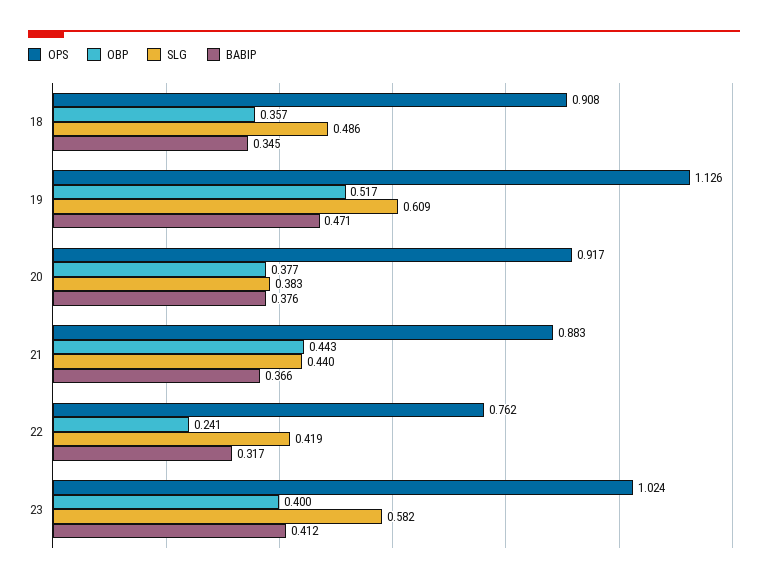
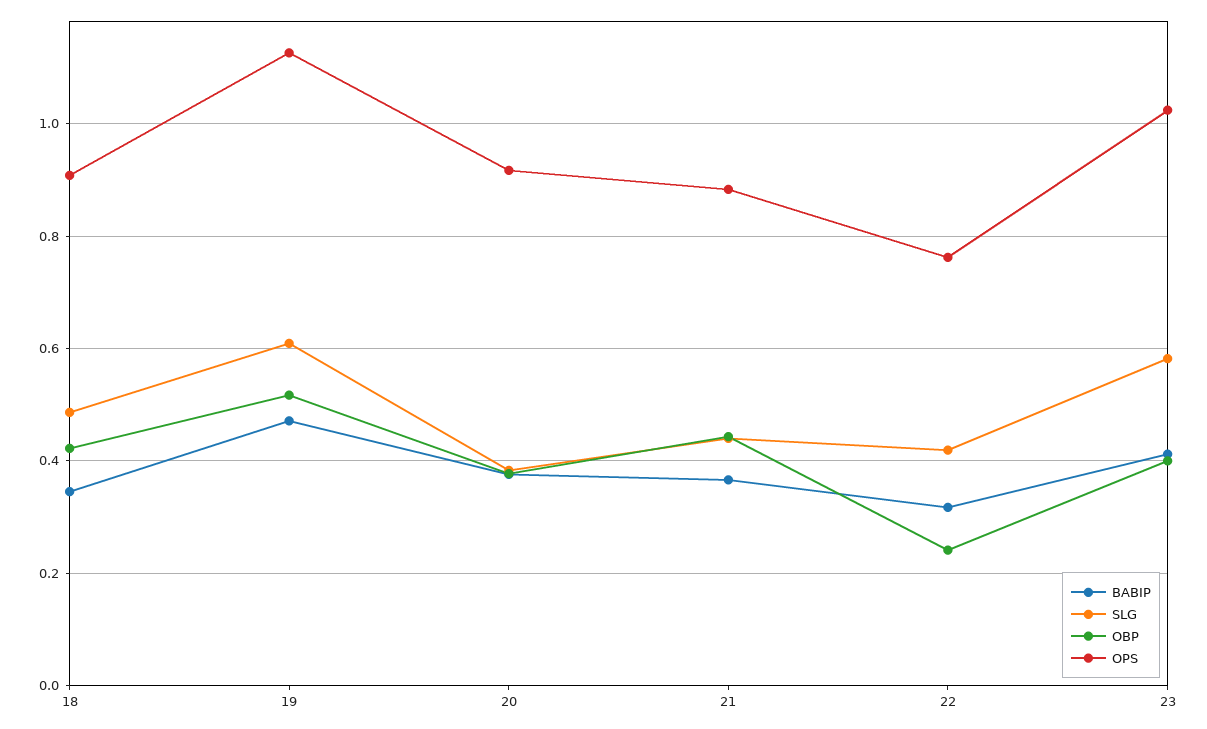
  {
    "OPS": {
      "18": 0.908,
      "19": 1.126,
      "20": 0.917,
      "21": 0.883,
      "22": 0.762,
      "23": 1.024
    },
    "OBP": {
-     "18": 0.357,
+     "18": 0.42,
      "19": 0.517,
      "20": 0.377,
      "21": 0.443,
      "22": 0.241,
      "23": 0.4
    },
    "SLG": {
      "18": 0.486,
      "19": 0.609,
      "20": 0.383,
      "21": 0.44,
      "22": 0.419,
      "23": 0.582
    },
    "BABIP": {
      "18": 0.345,
      "19": 0.471,
      "20": 0.376,
      "21": 0.366,
      "22": 0.317,
      "23": 0.412
    }
  }

